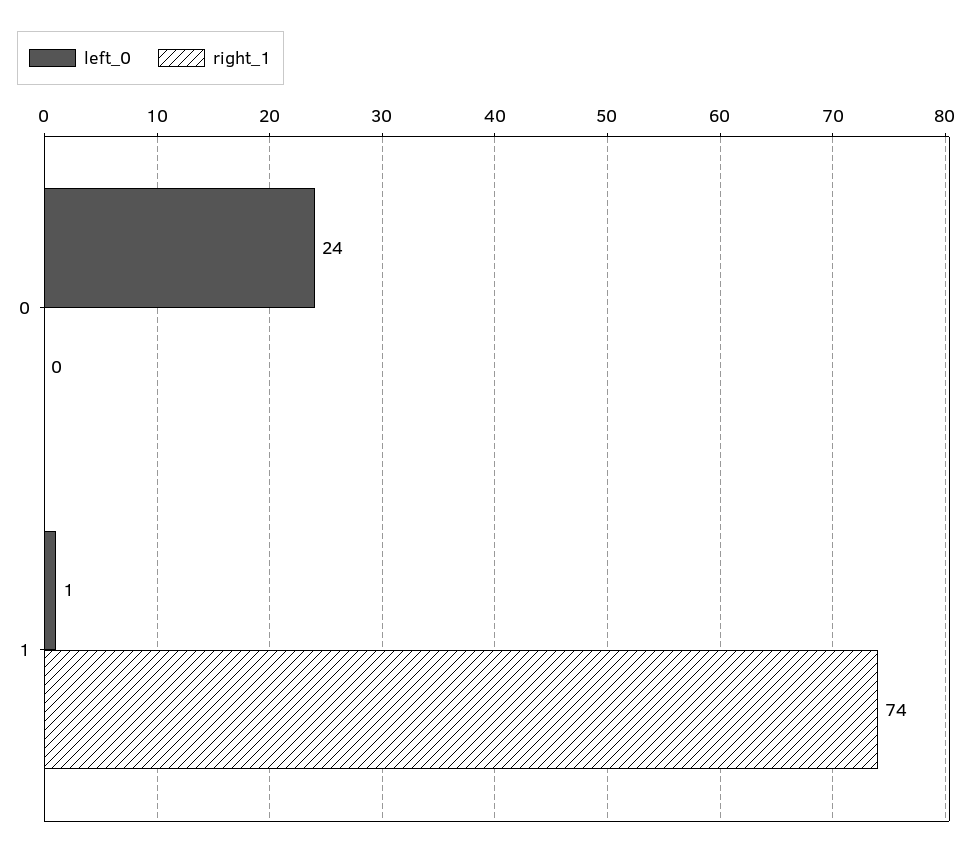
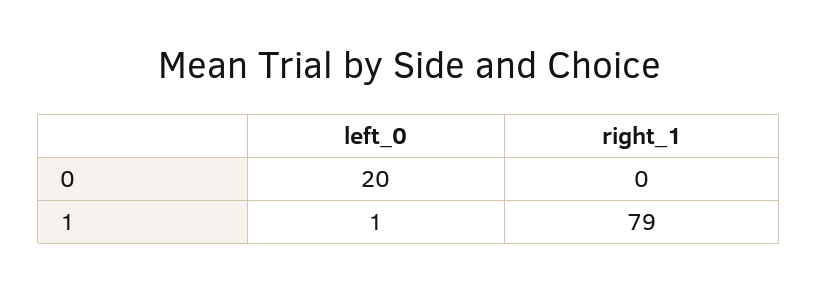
  {
    "left_0": {
-     "0": 24,
+     "0": 20,
      "1": 1
    },
    "right_1": {
      "0": 0,
-     "1": 74
+     "1": 79
    }
  }

